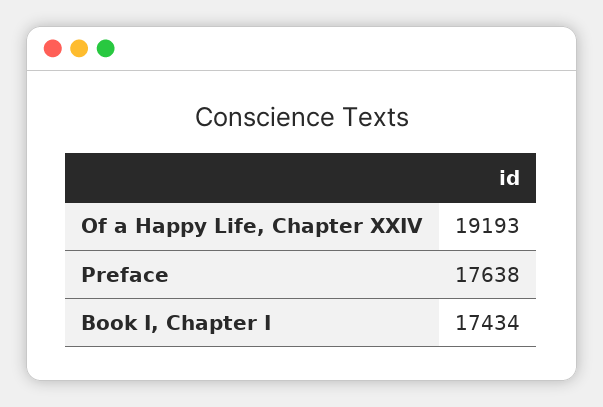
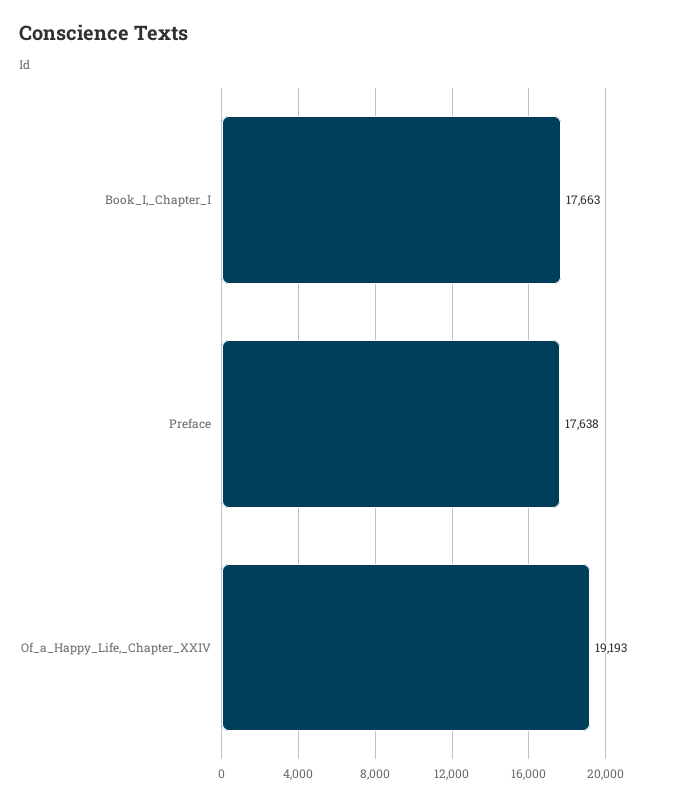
  {
    "Of a Happy Life, Chapter XXIV": 19193,
    "Preface": 17638,
-   "Book I, Chapter I": 17434
+   "Book I, Chapter I": 17663
  }

